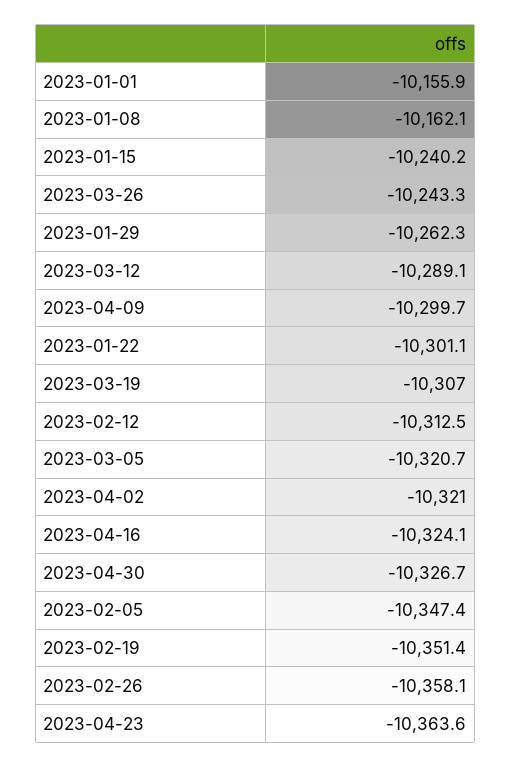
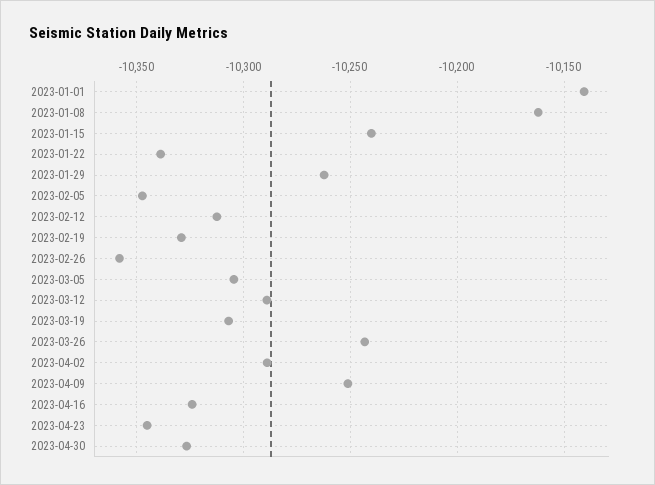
  {
-   "2023-01-01": -10155.9,
+   "2023-01-01": -10140,
    "2023-01-08": -10162.1,
    "2023-01-15": -10240.2,
    "2023-03-26": -10243.3,
    "2023-01-29": -10262.3,
    "2023-03-12": -10289.1,
-   "2023-04-09": -10299.7,
+   "2023-04-09": -10250,
-   "2023-01-22": -10301.1,
+   "2023-01-22": -10340,
    "2023-03-19": -10307,
    "2023-02-12": -10312.5,
-   "2023-03-05": -10320.7,
+   "2023-03-05": -10305,
-   "2023-04-02": -10321,
+   "2023-04-02": -10290,
    "2023-04-16": -10324.1,
    "2023-04-30": -10326.7,
    "2023-02-05": -10347.4,
-   "2023-02-19": -10351.4,
+   "2023-02-19": -10330,
    "2023-02-26": -10358.1,
-   "2023-04-23": -10363.6
+   "2023-04-23": -10345
  }

